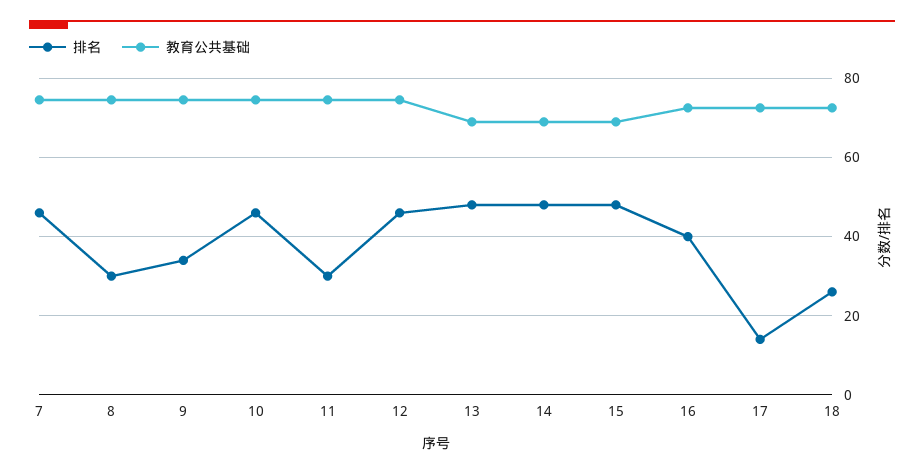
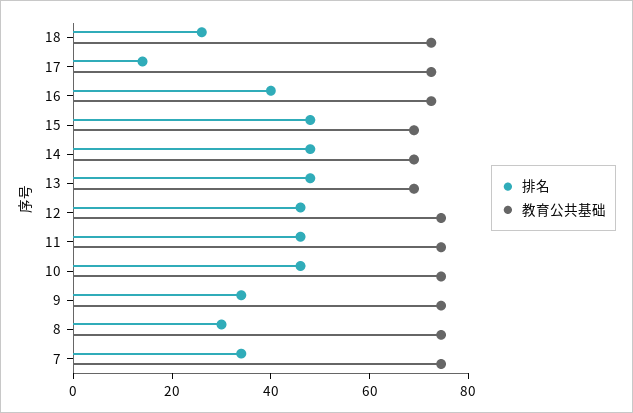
  {
    "排名": {
-     "7": 46,
+     "7": 35,
      "8": 30,
      "9": 34,
      "10": 46,
-     "11": 30,
+     "11": 45,
      "12": 46,
      "13": 48,
      "14": 48,
      "15": 48,
      "16": 40,
      "17": 14,
      "18": 26
    },
    "教育公共基础": {
      "7": 74,
      "8": 74,
      "9": 74,
      "10": 74,
      "11": 74,
      "12": 74,
      "13": 70,
      "14": 70,
      "15": 70,
      "16": 72,
      "17": 72,
      "18": 72
    }
  }

